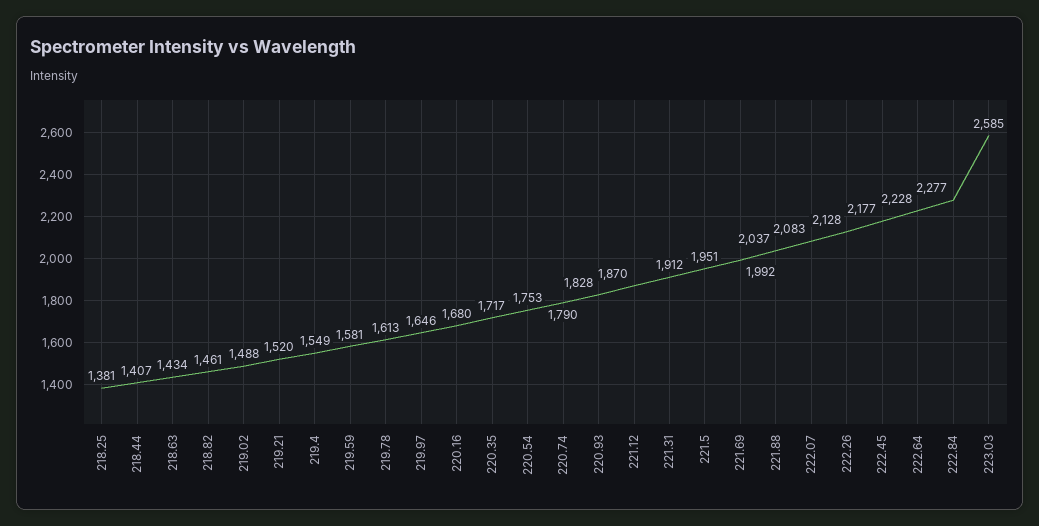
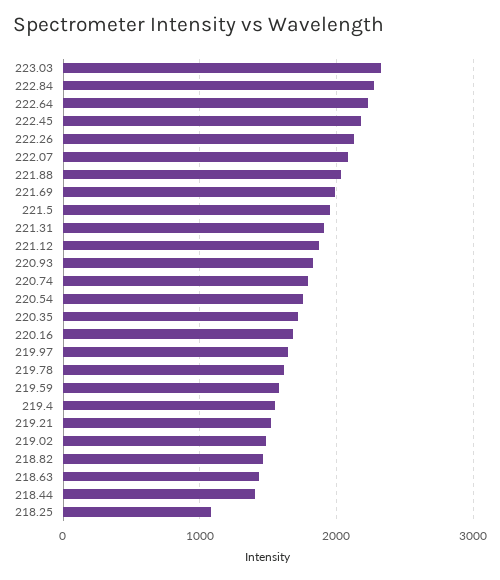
  {
-   "218.25": 1381,
+   "218.25": 1100,
    "218.44": 1407,
    "218.63": 1434,
    "218.82": 1461,
    "219.02": 1488,
    "219.21": 1520,
    "219.4": 1549,
    "219.59": 1581,
    "219.78": 1613,
    "219.97": 1646,
    "220.16": 1680,
    "220.35": 1717,
    "220.54": 1753,
    "220.74": 1790,
    "220.93": 1828,
    "221.12": 1870,
    "221.31": 1912,
    "221.5": 1951,
    "221.69": 1992,
    "221.88": 2037,
    "222.07": 2083,
    "222.26": 2128,
    "222.45": 2177,
    "222.64": 2228,
    "222.84": 2277,
-   "223.03": 2585
+   "223.03": 2300
  }

